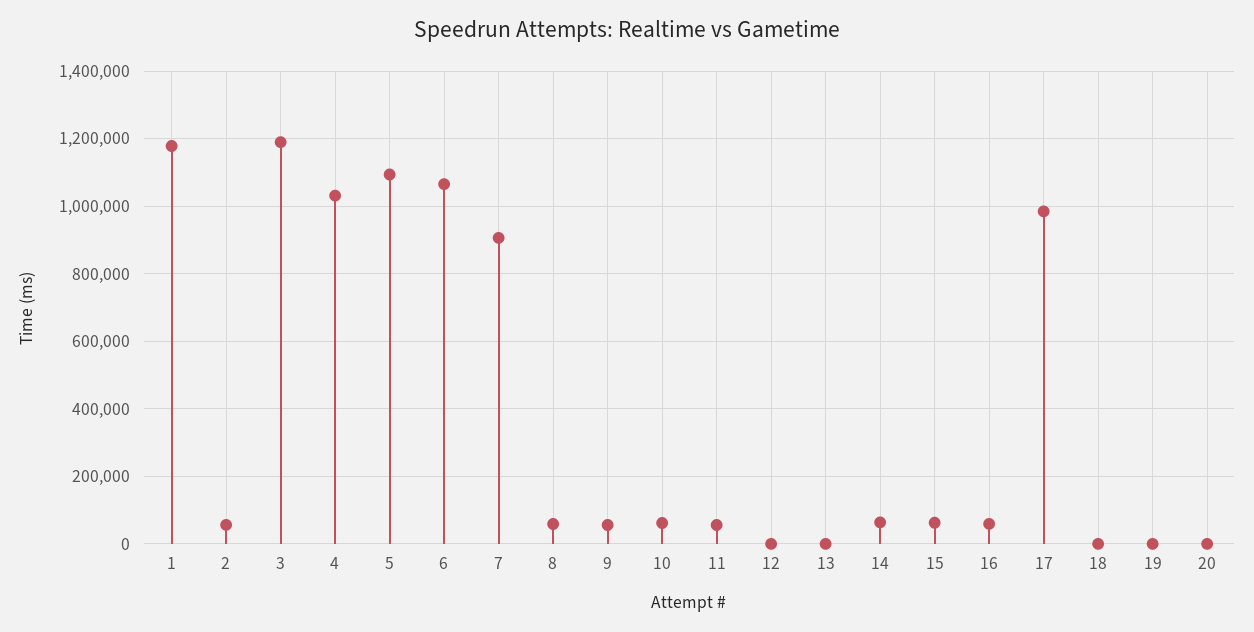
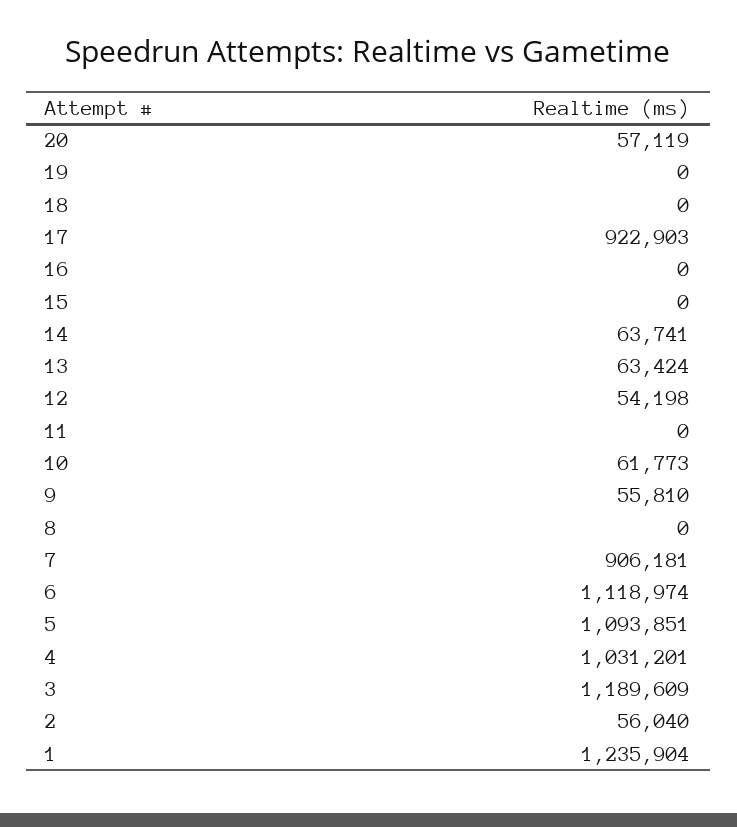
  {
-   "1": 1180000,
+   "1": 1235904,
    "2": 56040,
    "3": 1189609,
    "4": 1031201,
    "5": 1093851,
-   "6": 1060000,
+   "6": 1118974,
    "7": 906181,
-   "8": 60000,
+   "8": 0,
    "9": 55810,
    "10": 61773,
-   "11": 60000,
+   "11": 0,
-   "12": 0,
+   "12": 54198,
-   "13": 0,
+   "13": 63424,
    "14": 63741,
-   "15": 60000,
+   "15": 0,
-   "16": 60000,
+   "16": 0,
-   "17": 980000,
+   "17": 922903,
    "18": 0,
    "19": 0,
-   "20": 0
+   "20": 57119
  }

